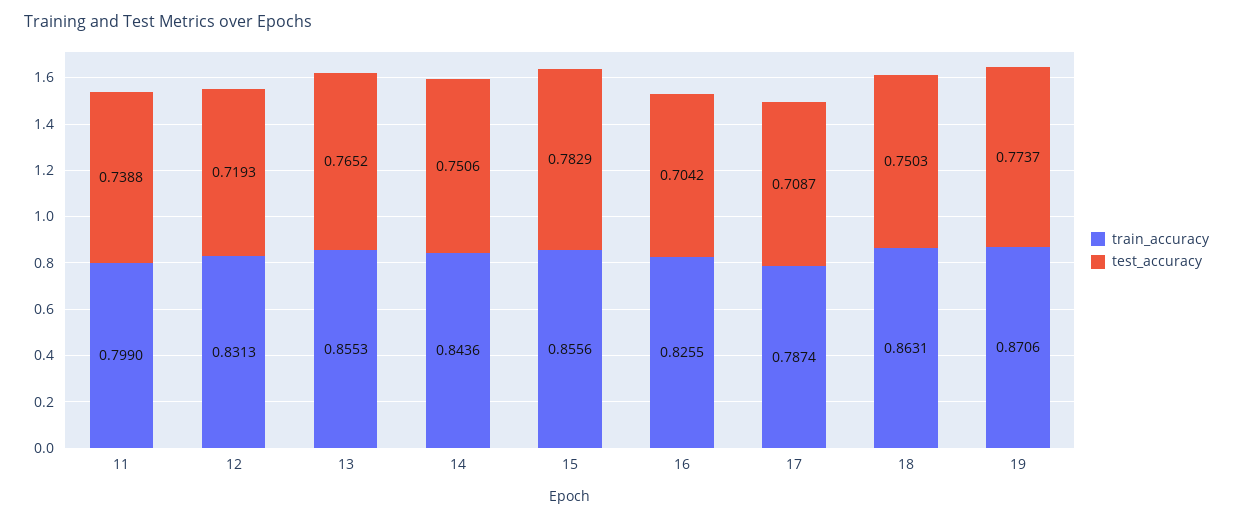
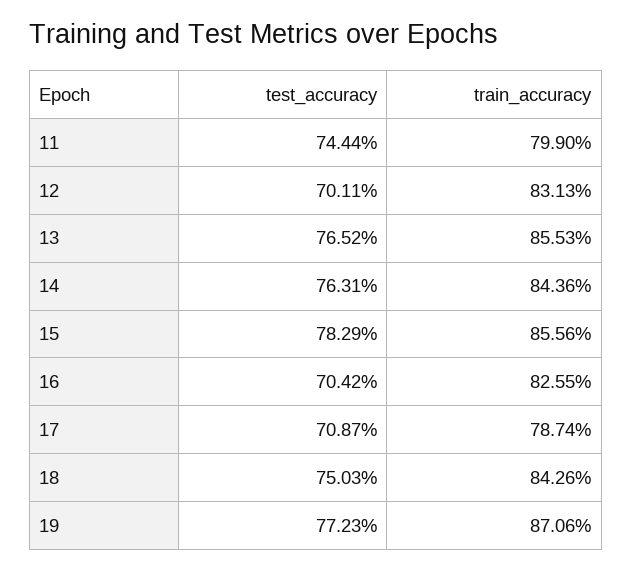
  {
    "train_accuracy": {
      "11": 0.799,
      "12": 0.8313,
      "13": 0.8553,
      "14": 0.8436,
      "15": 0.8556,
      "16": 0.8255,
      "17": 0.7874,
-     "18": 0.8631,
+     "18": 0.8426,
      "19": 0.8706
    },
    "test_accuracy": {
-     "11": 0.7388,
+     "11": 0.7444,
-     "12": 0.7193,
+     "12": 0.7011,
      "13": 0.7652,
-     "14": 0.7506,
+     "14": 0.7631,
      "15": 0.7829,
      "16": 0.7042,
      "17": 0.7087,
      "18": 0.7503,
-     "19": 0.7737
+     "19": 0.7723
    }
  }

